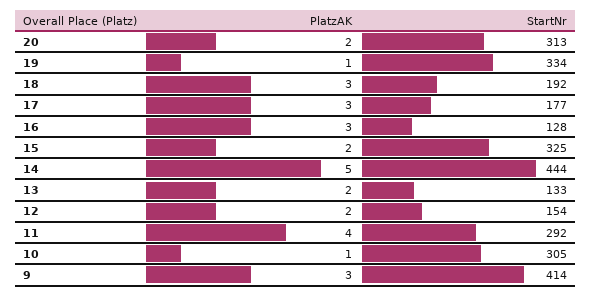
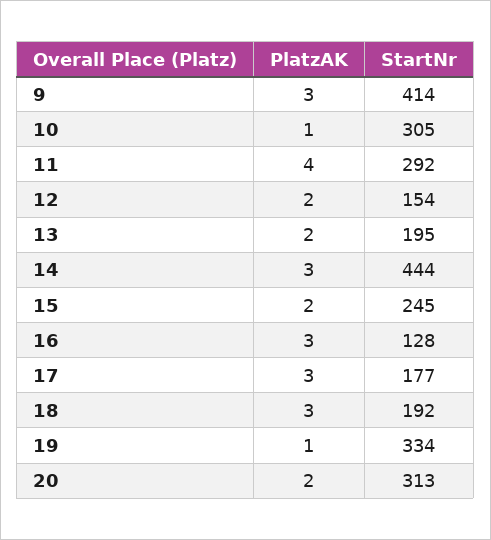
  {
    "PlatzAK": {
      "20": 2,
      "19": 1,
      "18": 3,
      "17": 3,
      "16": 3,
      "15": 2,
-     "14": 5,
+     "14": 3,
      "13": 2,
      "12": 2,
      "11": 4,
      "10": 1,
      "9": 3
    },
    "StartNr": {
      "20": 313,
      "19": 334,
      "18": 192,
      "17": 177,
      "16": 128,
-     "15": 325,
+     "15": 245,
      "14": 444,
-     "13": 133,
+     "13": 195,
      "12": 154,
      "11": 292,
      "10": 305,
      "9": 414
    }
  }

